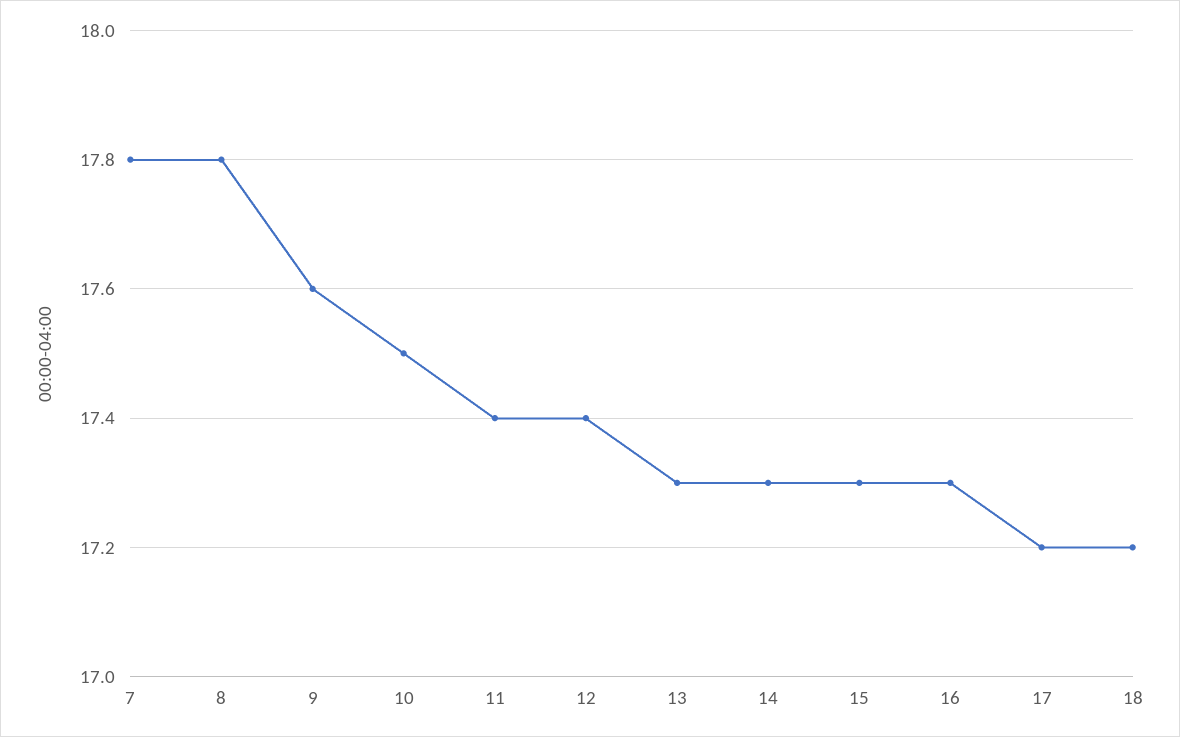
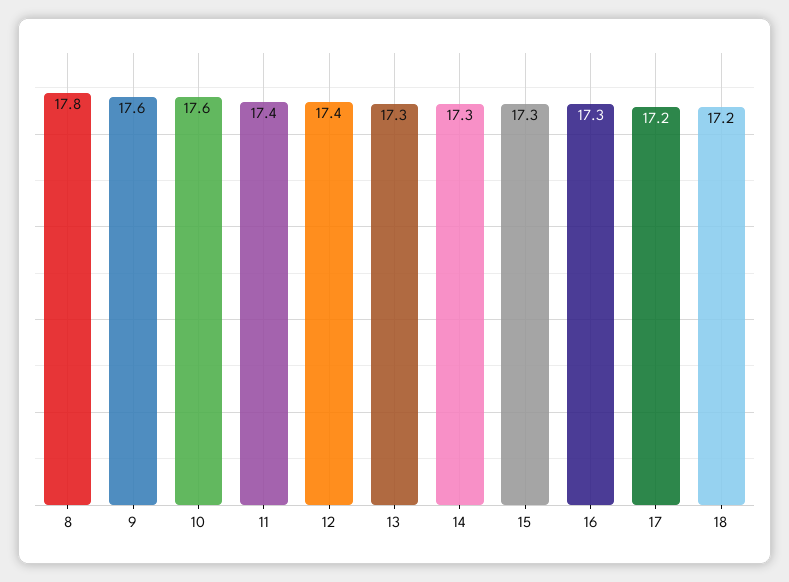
  {
-   "7": 17.8,
    "8": 17.8,
    "9": 17.6,
-   "10": 17.5,
+   "10": 17.6,
    "11": 17.4,
    "12": 17.4,
    "13": 17.3,
    "14": 17.3,
    "15": 17.3,
    "16": 17.3,
    "17": 17.2,
    "18": 17.2
  }

